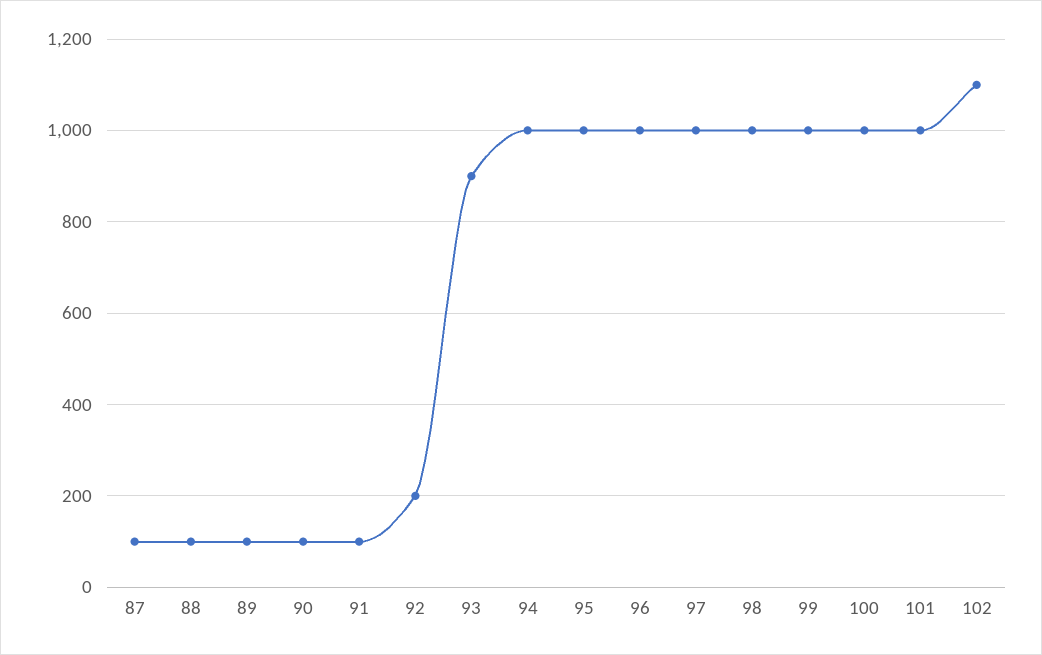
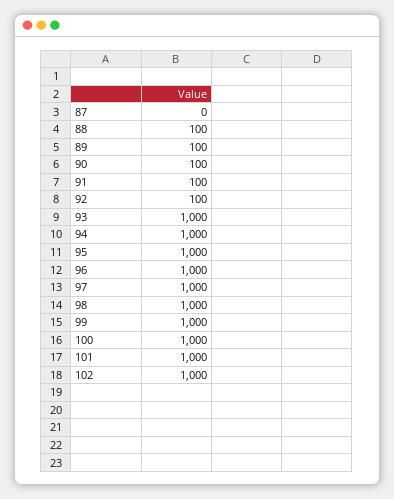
  {
-   "87": 100,
+   "87": 0,
    "88": 100,
    "89": 100,
    "90": 100,
    "91": 100,
-   "92": 200,
+   "92": 100,
-   "93": 900,
+   "93": 1000,
    "94": 1000,
    "95": 1000,
    "96": 1000,
    "97": 1000,
    "98": 1000,
    "99": 1000,
    "100": 1000,
    "101": 1000,
-   "102": 1100
+   "102": 1000
  }

